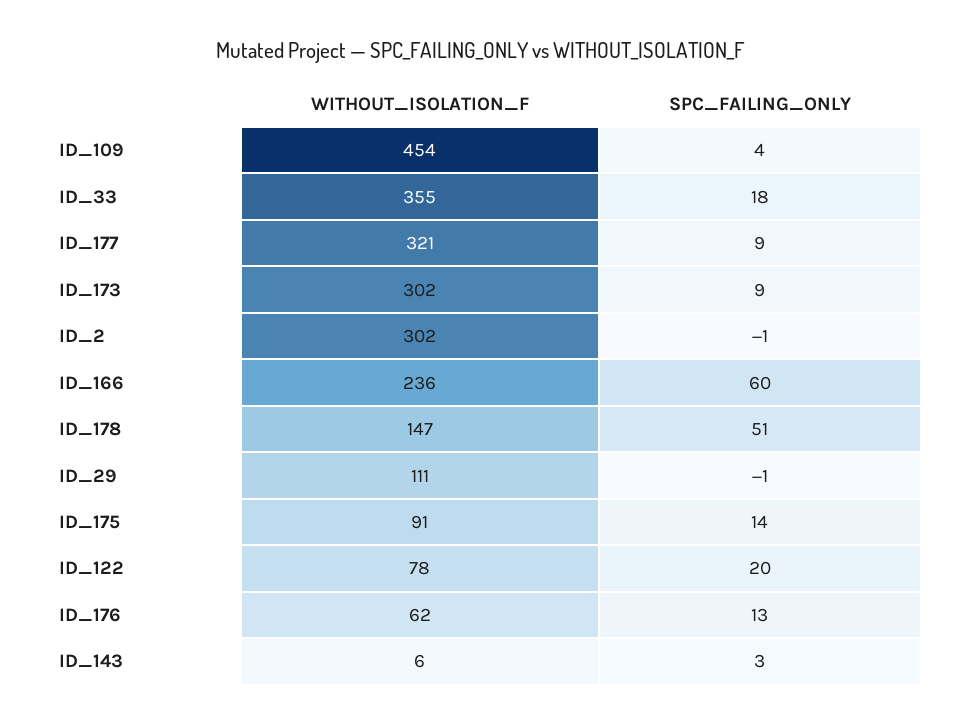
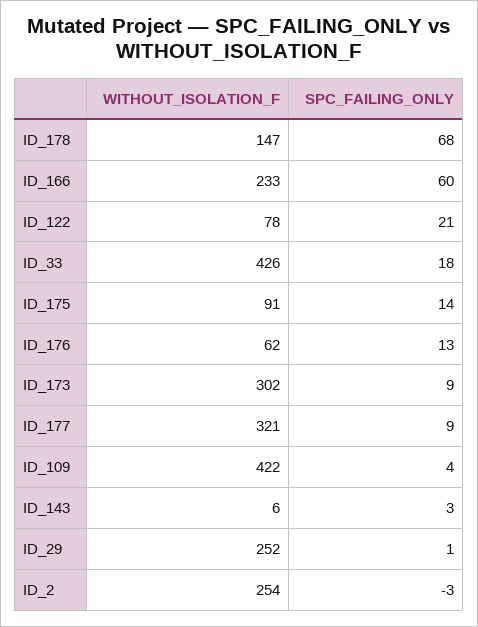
  {
    "WITHOUT_ISOLATION_F": {
-     "ID_109": 454,
+     "ID_109": 422,
-     "ID_33": 355,
+     "ID_33": 426,
      "ID_177": 321,
      "ID_173": 302,
-     "ID_2": 302,
+     "ID_2": 254,
-     "ID_166": 236,
+     "ID_166": 233,
      "ID_178": 147,
-     "ID_29": 111,
+     "ID_29": 252,
      "ID_175": 91,
      "ID_122": 78,
      "ID_176": 62,
      "ID_143": 6
    },
    "SPC_FAILING_ONLY": {
      "ID_109": 4,
      "ID_33": 18,
      "ID_177": 9,
      "ID_173": 9,
-     "ID_2": -1,
+     "ID_2": -3,
      "ID_166": 60,
-     "ID_178": 51,
+     "ID_178": 68,
-     "ID_29": -1,
+     "ID_29": 1,
      "ID_175": 14,
-     "ID_122": 20,
+     "ID_122": 21,
      "ID_176": 13,
      "ID_143": 3
    }
  }

